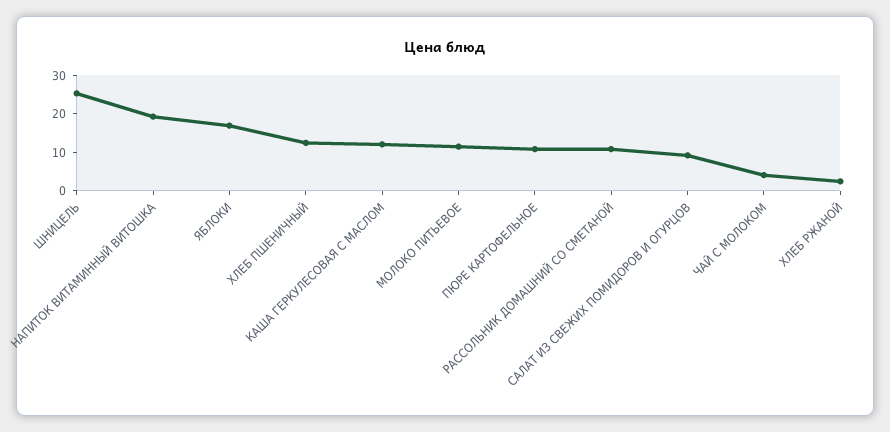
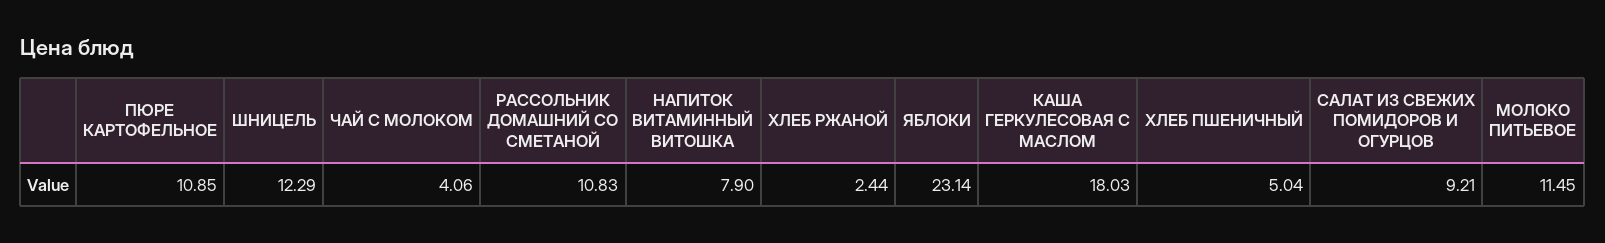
  {
-   "ШНИЦЕЛЬ": 25,
+   "ШНИЦЕЛЬ": 12.29,
-   "НАПИТОК ВИТАМИННЫЙ ВИТОШКА": 20,
+   "НАПИТОК ВИТАМИННЫЙ ВИТОШКА": 7.9,
-   "ЯБЛОКИ": 17.5,
+   "ЯБЛОКИ": 23.14,
-   "ХЛЕБ ПШЕНИЧНЫЙ": 12.5,
+   "ХЛЕБ ПШЕНИЧНЫЙ": 5.04,
-   "КАША ГЕРКУЛЕСОВАЯ С МАСЛОМ": 12.5,
+   "КАША ГЕРКУЛЕСОВАЯ С МАСЛОМ": 18.03,
    "МОЛОКО ПИТЬЕВОЕ": 11.45,
    "ПЮРЕ КАРТОФЕЛЬНОЕ": 10.85,
    "РАССОЛЬНИК ДОМАШНИЙ СО СМЕТАНОЙ": 10.83,
    "САЛАТ ИЗ СВЕЖИХ ПОМИДОРОВ И ОГУРЦОВ": 9.21,
    "ЧАЙ С МОЛОКОМ": 4.06,
    "ХЛЕБ РЖАНОЙ": 2.44
  }

